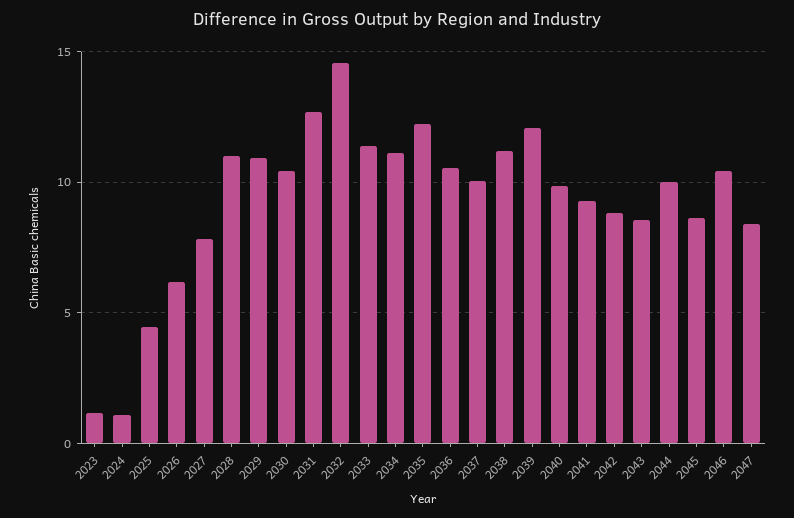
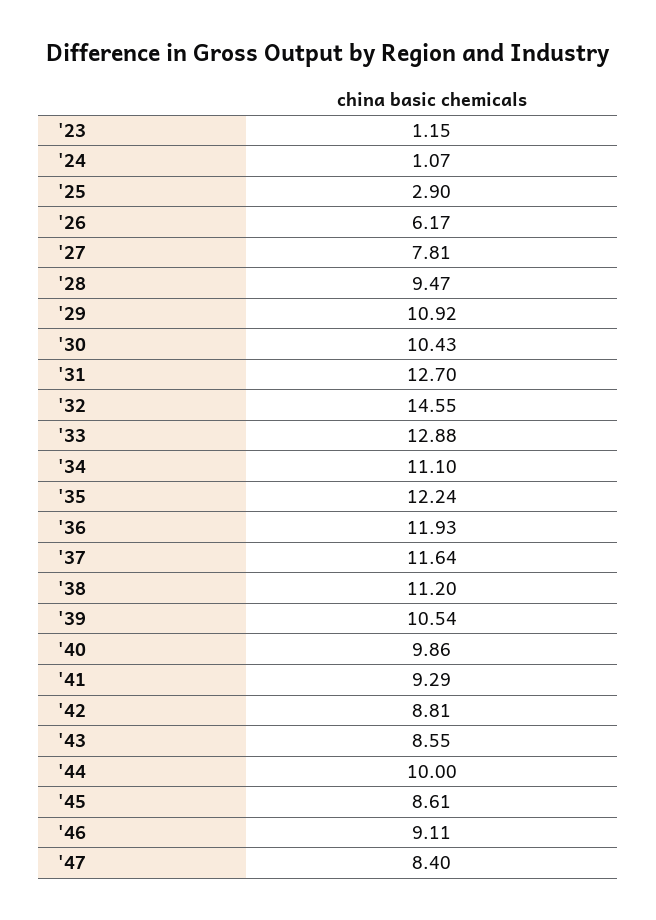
  {
    "2023": 1.15,
    "2024": 1.07,
-   "2025": 4.5,
+   "2025": 2.9,
    "2026": 6.17,
    "2027": 7.81,
-   "2028": 11,
+   "2028": 9.47,
    "2029": 10.92,
    "2030": 10.43,
    "2031": 12.7,
    "2032": 14.55,
-   "2033": 11.5,
+   "2033": 12.88,
    "2034": 11.1,
    "2035": 12.24,
-   "2036": 10.5,
+   "2036": 11.93,
-   "2037": 10,
+   "2037": 11.64,
    "2038": 11.2,
-   "2039": 12,
+   "2039": 10.54,
    "2040": 9.86,
    "2041": 9.29,
    "2042": 8.81,
    "2043": 8.55,
    "2044": 10,
    "2045": 8.61,
-   "2046": 10.5,
+   "2046": 9.11,
    "2047": 8.4
  }

